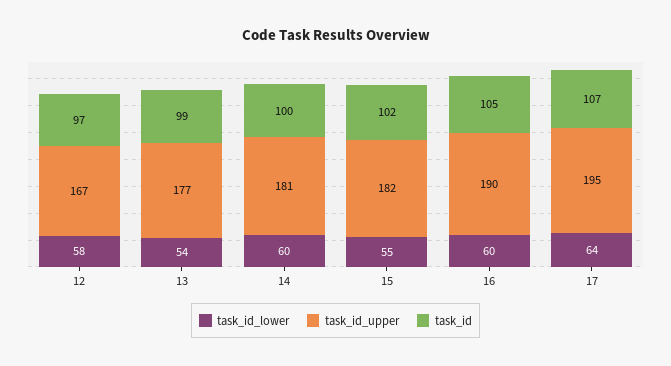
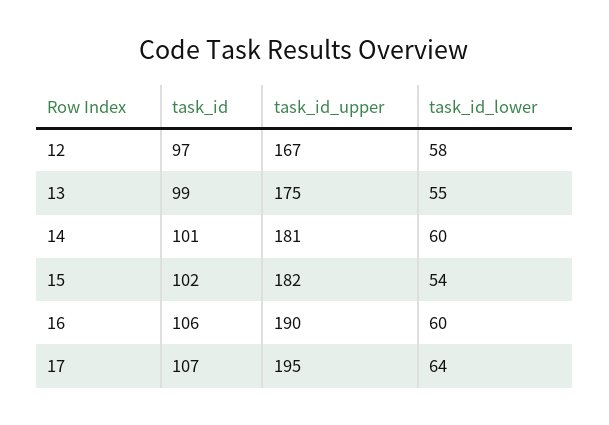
  {
    "task_id_lower": {
      "12": 58,
-     "13": 54,
+     "13": 55,
      "14": 60,
-     "15": 55,
+     "15": 54,
      "16": 60,
      "17": 64
    },
    "task_id_upper": {
      "12": 167,
-     "13": 177,
+     "13": 175,
      "14": 181,
      "15": 182,
      "16": 190,
      "17": 195
    },
    "task_id": {
      "12": 97,
      "13": 99,
-     "14": 100,
+     "14": 101,
      "15": 102,
-     "16": 105,
+     "16": 106,
      "17": 107
    }
  }

